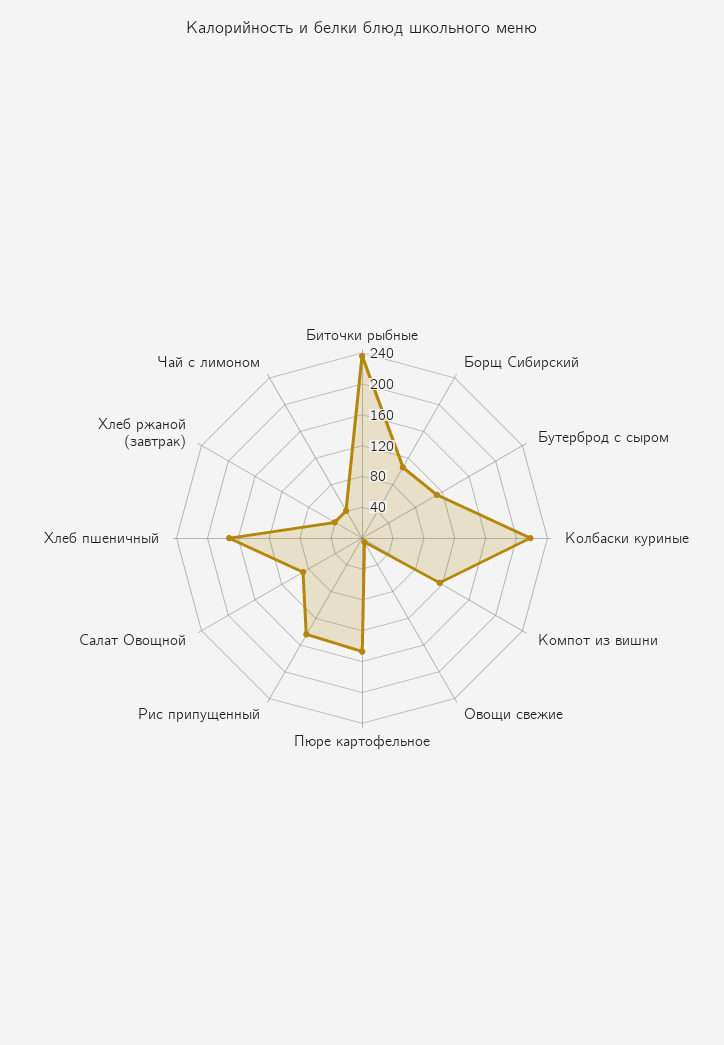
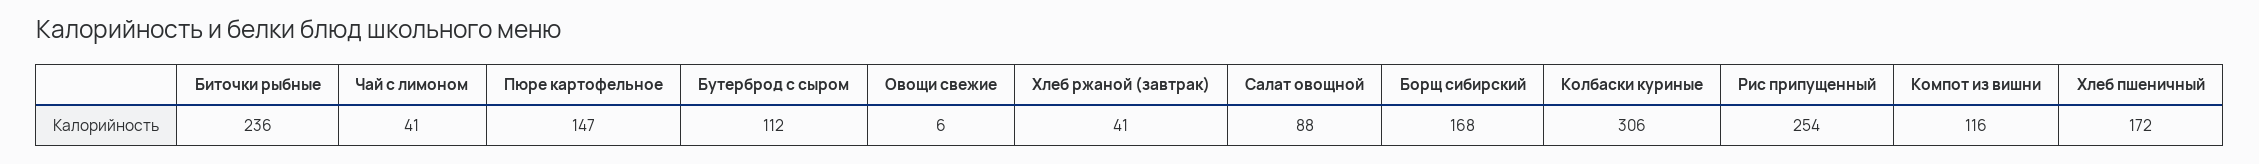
  {
    "Биточки рыбные": 236,
-   "Борщ Сибирский": 100,
+   "Борщ Сибирский": 168,
    "Бутерброд с сыром": 112,
-   "Колбаски куриные": 220,
+   "Колбаски куриные": 306,
    "Компот из вишни": 116,
    "Овощи свежие": 6,
    "Пюре картофельное": 147,
-   "Рис припущенный": 140,
+   "Рис припущенный": 254,
    "Салат Овощной": 88,
    "Хлеб пшеничный": 172,
    "Хлеб ржаной (завтрак)": 41,
    "Чай с лимоном": 41
  }

